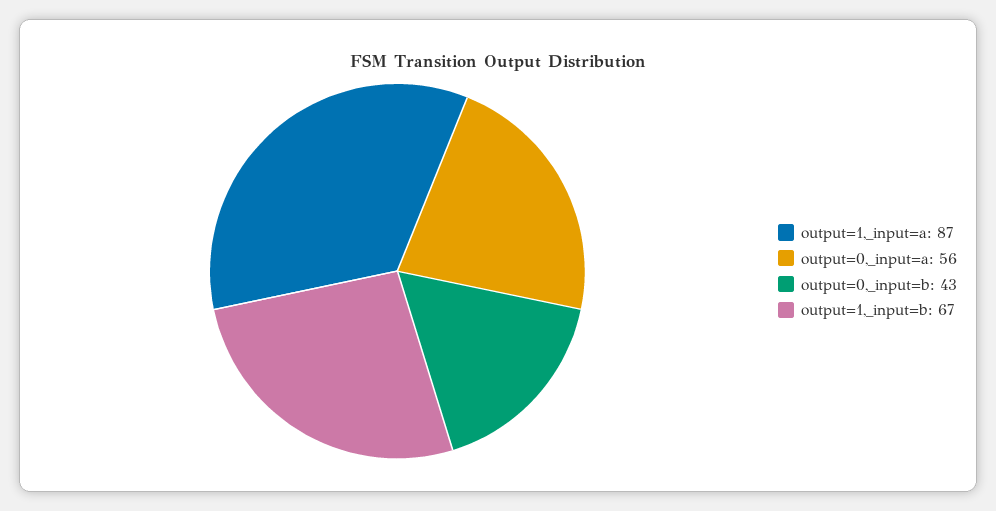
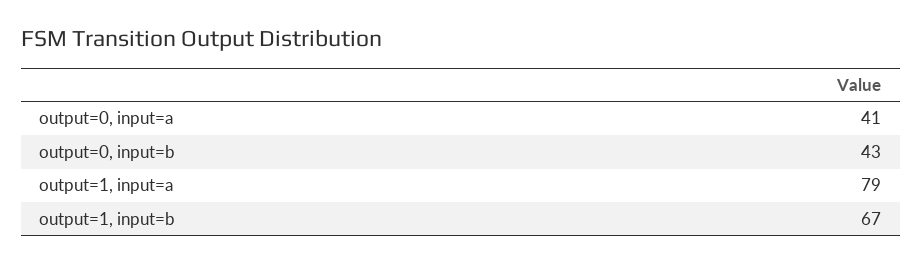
  {
-   "output=1,_input=a": 87,
+   "output=1,_input=a": 79,
-   "output=0,_input=a": 56,
+   "output=0,_input=a": 41,
    "output=0,_input=b": 43,
    "output=1,_input=b": 67
  }

